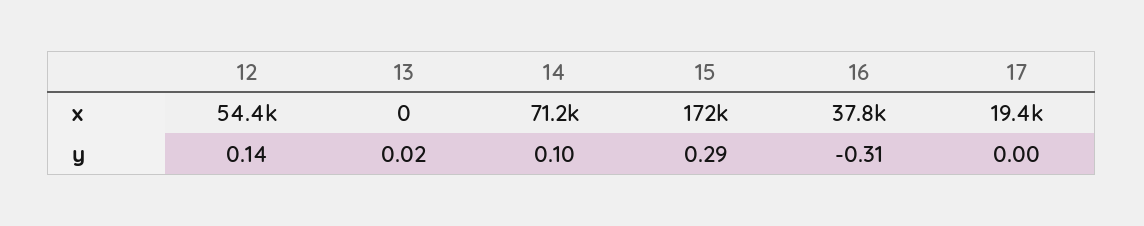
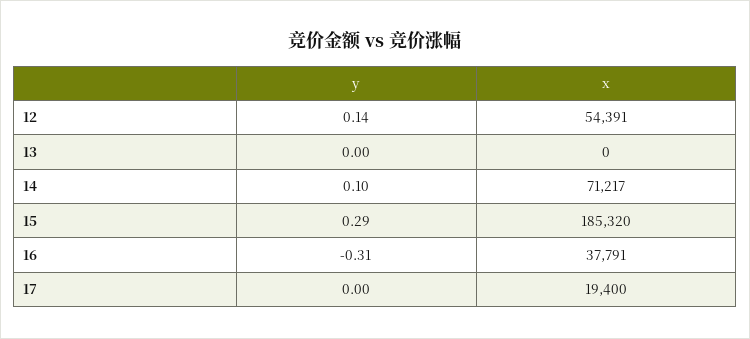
  {
    "12": {
      "x": 54391,
      "y": 0.14
    },
    "13": {
      "x": 0,
-     "y": 0.02
+     "y": 0
    },
    "14": {
      "x": 71217,
      "y": 0.1
    },
    "15": {
-     "x": 172000,
+     "x": 185320,
      "y": 0.29
    },
    "16": {
      "x": 37791,
      "y": -0.31
    },
    "17": {
      "x": 19400,
      "y": 0
    }
  }

